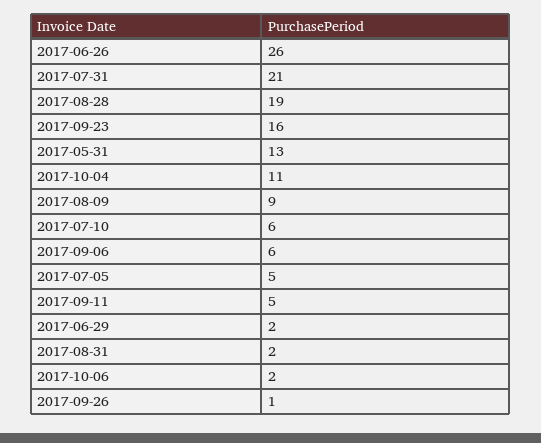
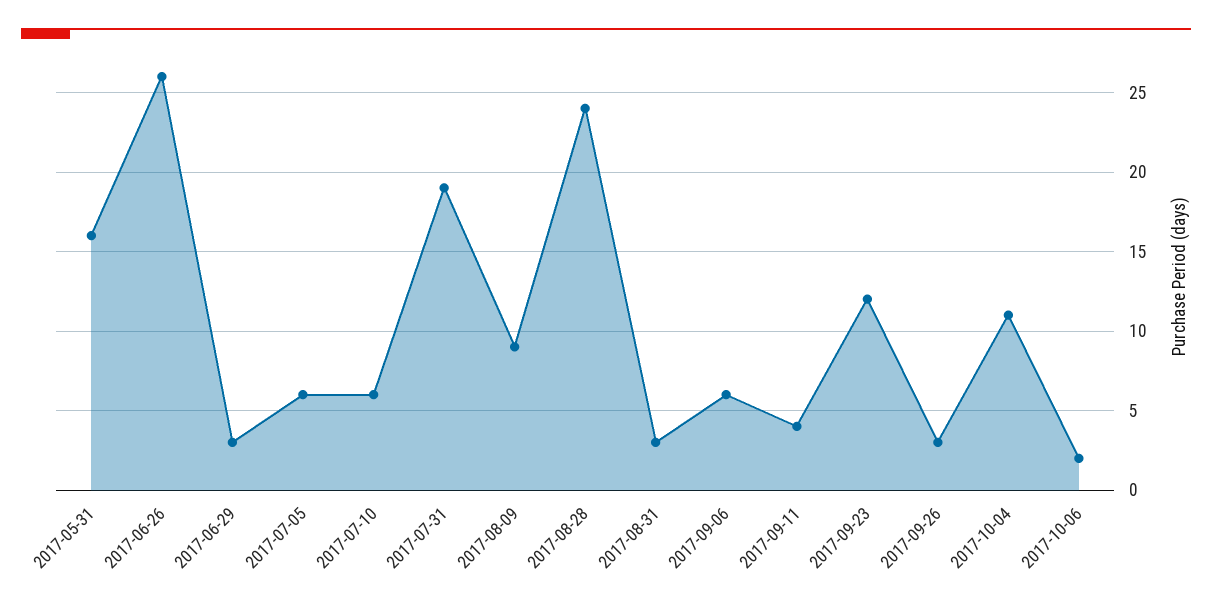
  {
    "2017-06-26": 26,
-   "2017-07-31": 21,
+   "2017-07-31": 19,
-   "2017-08-28": 19,
+   "2017-08-28": 24,
-   "2017-09-23": 16,
+   "2017-09-23": 12,
-   "2017-05-31": 13,
+   "2017-05-31": 16,
    "2017-10-04": 11,
    "2017-08-09": 9,
    "2017-07-10": 6,
    "2017-09-06": 6,
-   "2017-07-05": 5,
+   "2017-07-05": 6,
-   "2017-09-11": 5,
+   "2017-09-11": 4,
-   "2017-06-29": 2,
+   "2017-06-29": 3,
-   "2017-08-31": 2,
+   "2017-08-31": 3,
    "2017-10-06": 2,
-   "2017-09-26": 1
+   "2017-09-26": 3
  }

